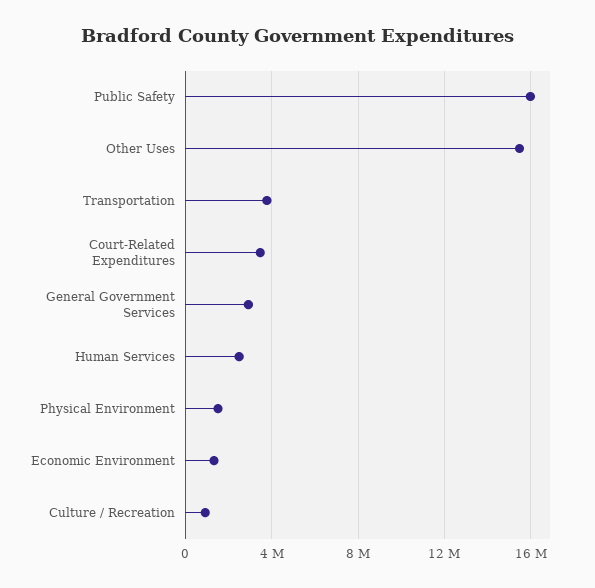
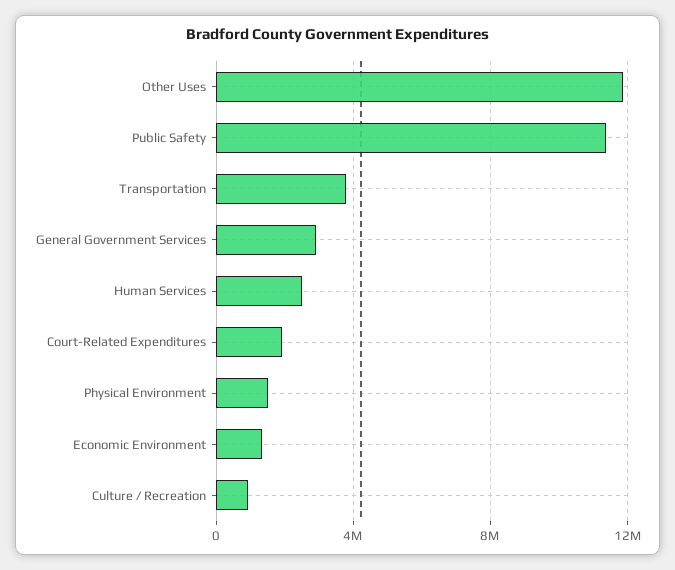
  {
-   "Public Safety": 16000000,
+   "Public Safety": 11500000,
-   "Other Uses": 15500000,
+   "Other Uses": 12000000,
    "Transportation": 4000000,
-   "Court-Related Expenditures": 3500000,
+   "Court-Related Expenditures": 2000000,
    "General Government Services": 3000000,
    "Human Services": 2500000,
    "Physical Environment": 1500000,
    "Economic Environment": 1500000,
    "Culture / Recreation": 1000000
  }

